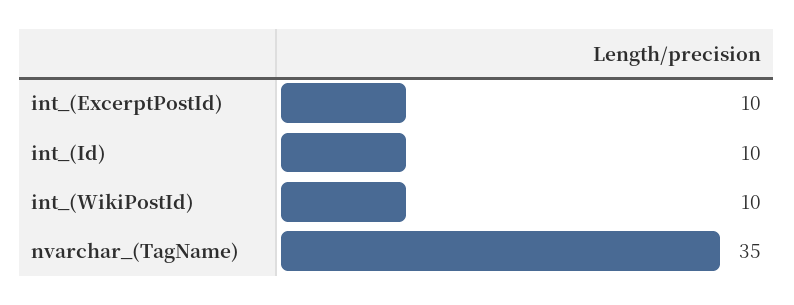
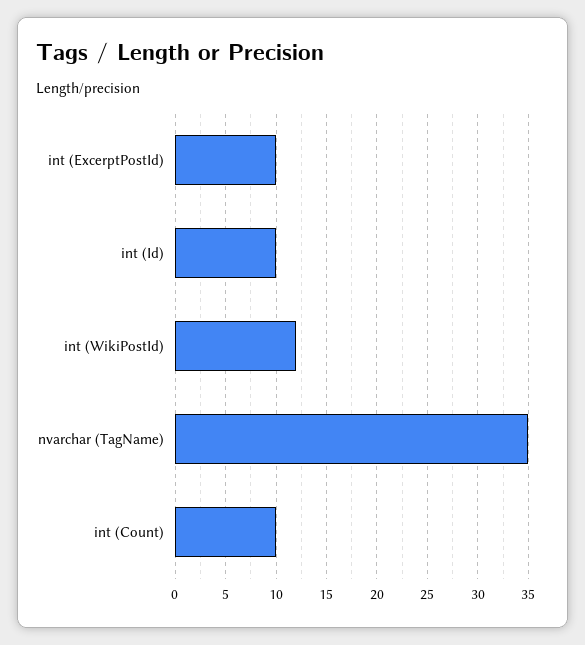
  {
    "int_(ExcerptPostId)": 10,
    "int_(Id)": 10,
-   "int_(WikiPostId)": 10,
+   "int_(WikiPostId)": 12,
-   "nvarchar_(TagName)": 35
+   "nvarchar_(TagName)": 35,
+   "int (Count)": 10
  }

